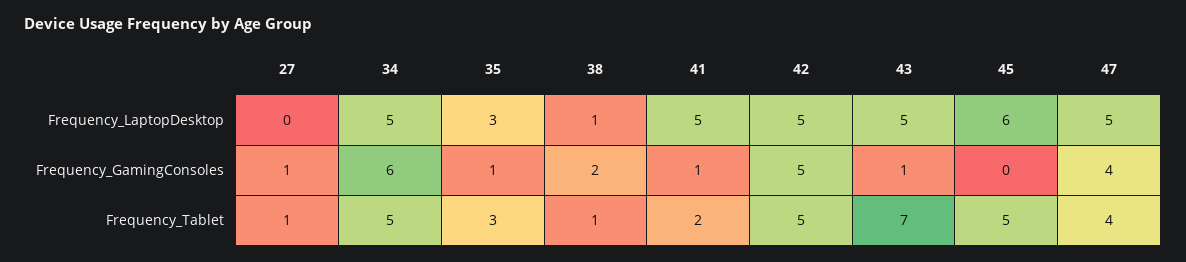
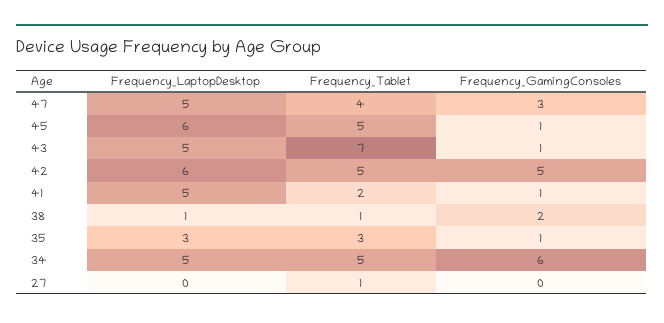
  {
    "27": {
      "Frequency_LaptopDesktop": 0,
-     "Frequency_GamingConsoles": 1,
+     "Frequency_GamingConsoles": 0,
      "Frequency_Tablet": 1
    },
    "34": {
      "Frequency_LaptopDesktop": 5,
      "Frequency_GamingConsoles": 6,
      "Frequency_Tablet": 5
    },
    "35": {
      "Frequency_LaptopDesktop": 3,
      "Frequency_GamingConsoles": 1,
      "Frequency_Tablet": 3
    },
    "38": {
      "Frequency_LaptopDesktop": 1,
      "Frequency_GamingConsoles": 2,
      "Frequency_Tablet": 1
    },
    "41": {
      "Frequency_LaptopDesktop": 5,
      "Frequency_GamingConsoles": 1,
      "Frequency_Tablet": 2
    },
    "42": {
-     "Frequency_LaptopDesktop": 5,
+     "Frequency_LaptopDesktop": 6,
      "Frequency_GamingConsoles": 5,
      "Frequency_Tablet": 5
    },
    "43": {
      "Frequency_LaptopDesktop": 5,
      "Frequency_GamingConsoles": 1,
      "Frequency_Tablet": 7
    },
    "45": {
      "Frequency_LaptopDesktop": 6,
-     "Frequency_GamingConsoles": 0,
+     "Frequency_GamingConsoles": 1,
      "Frequency_Tablet": 5
    },
    "47": {
      "Frequency_LaptopDesktop": 5,
-     "Frequency_GamingConsoles": 4,
+     "Frequency_GamingConsoles": 3,
      "Frequency_Tablet": 4
    }
  }

